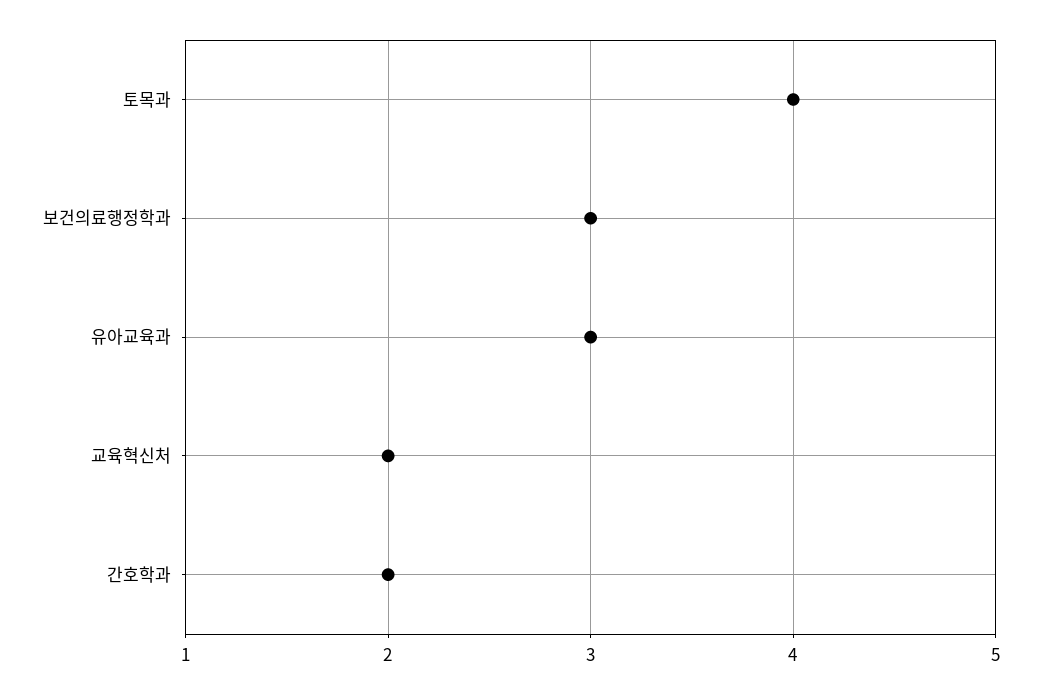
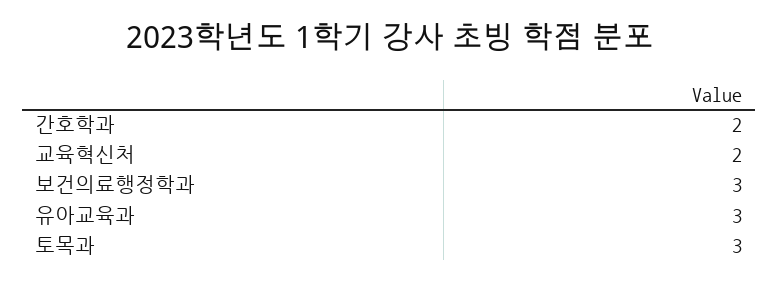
  {
-   "토목과": 4,
+   "토목과": 3,
    "보건의료행정학과": 3,
    "유아교육과": 3,
    "교육혁신처": 2,
    "간호학과": 2
  }

